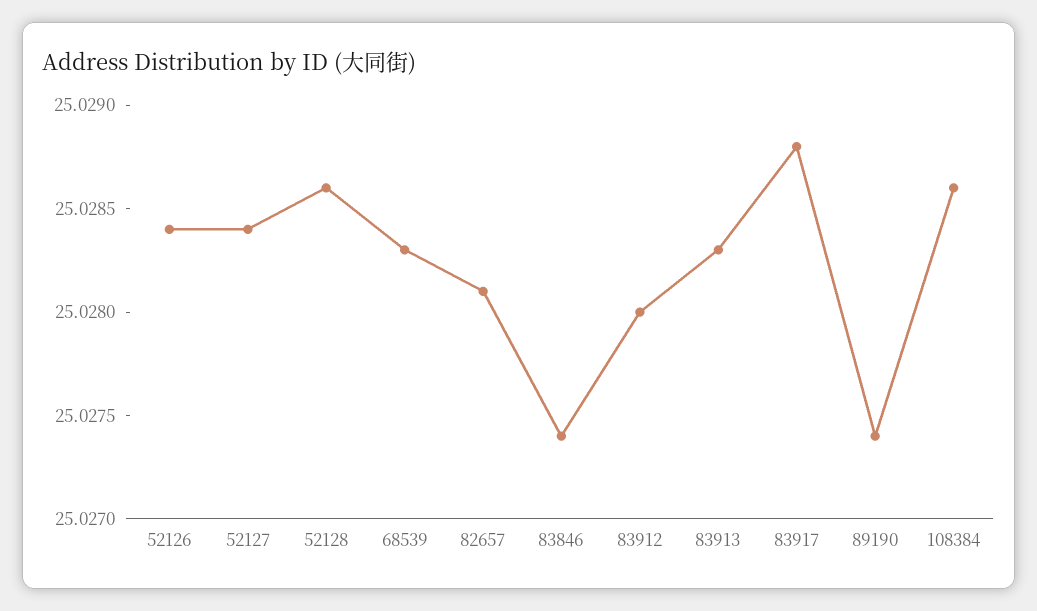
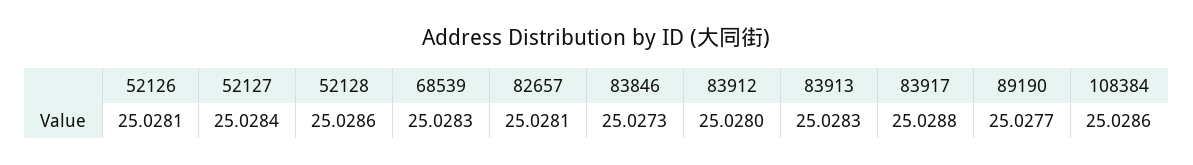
  {
-   "52126": 25.0284,
+   "52126": 25.0281,
    "52127": 25.0284,
    "52128": 25.0286,
    "68539": 25.0283,
    "82657": 25.0281,
-   "83846": 25.0274,
+   "83846": 25.0273,
    "83912": 25.028,
    "83913": 25.0283,
    "83917": 25.0288,
-   "89190": 25.0274,
+   "89190": 25.0277,
    "108384": 25.0286
  }

